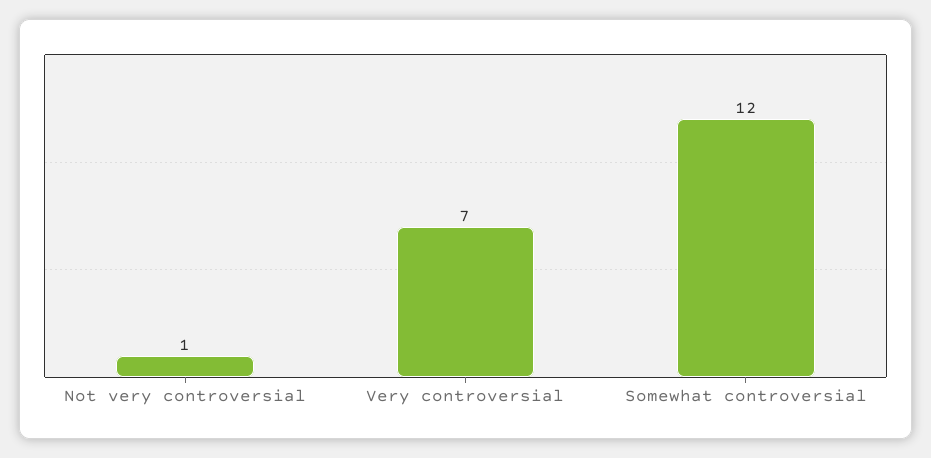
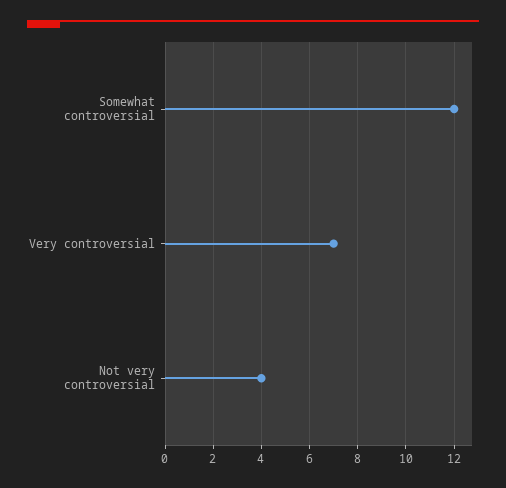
  {
-   "Not very controversial": 1,
+   "Not very controversial": 4,
    "Very controversial": 7,
    "Somewhat controversial": 12
  }

